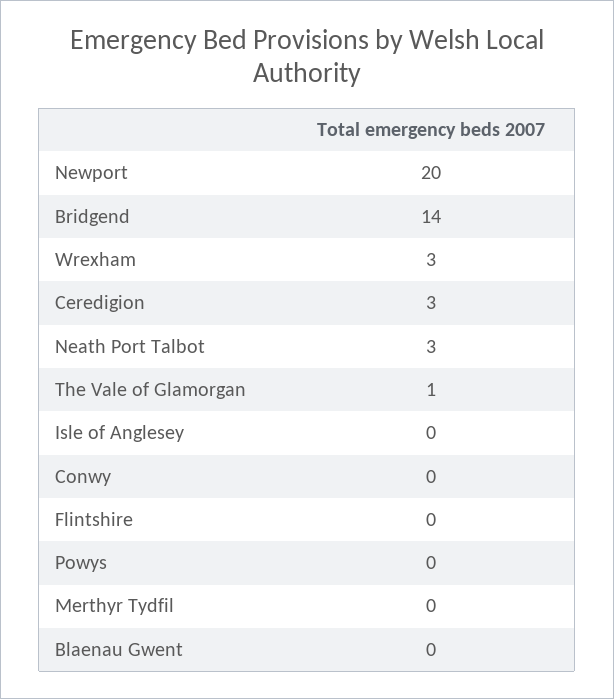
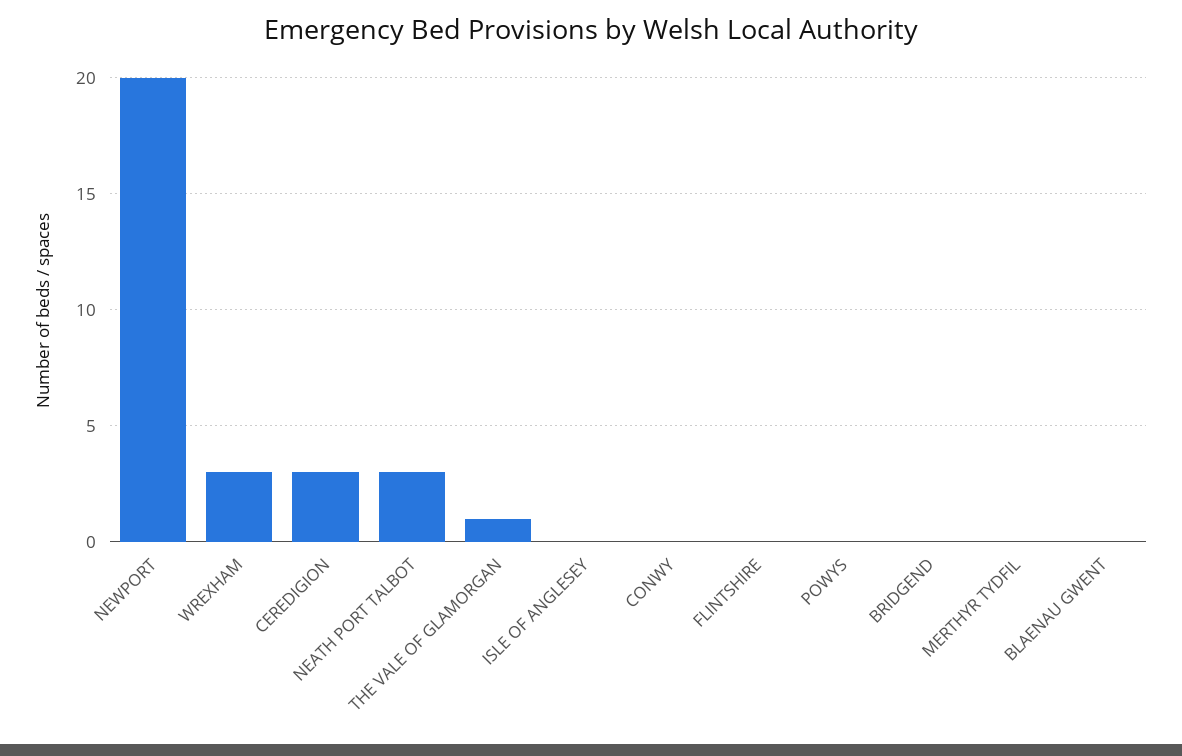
  {
    "Newport": 20,
-   "Bridgend": 14,
+   "Bridgend": 0,
    "Wrexham": 3,
    "Ceredigion": 3,
    "Neath Port Talbot": 3,
    "The Vale of Glamorgan": 1,
    "Isle of Anglesey": 0,
    "Conwy": 0,
    "Flintshire": 0,
    "Powys": 0,
    "Merthyr Tydfil": 0,
    "Blaenau Gwent": 0
  }

